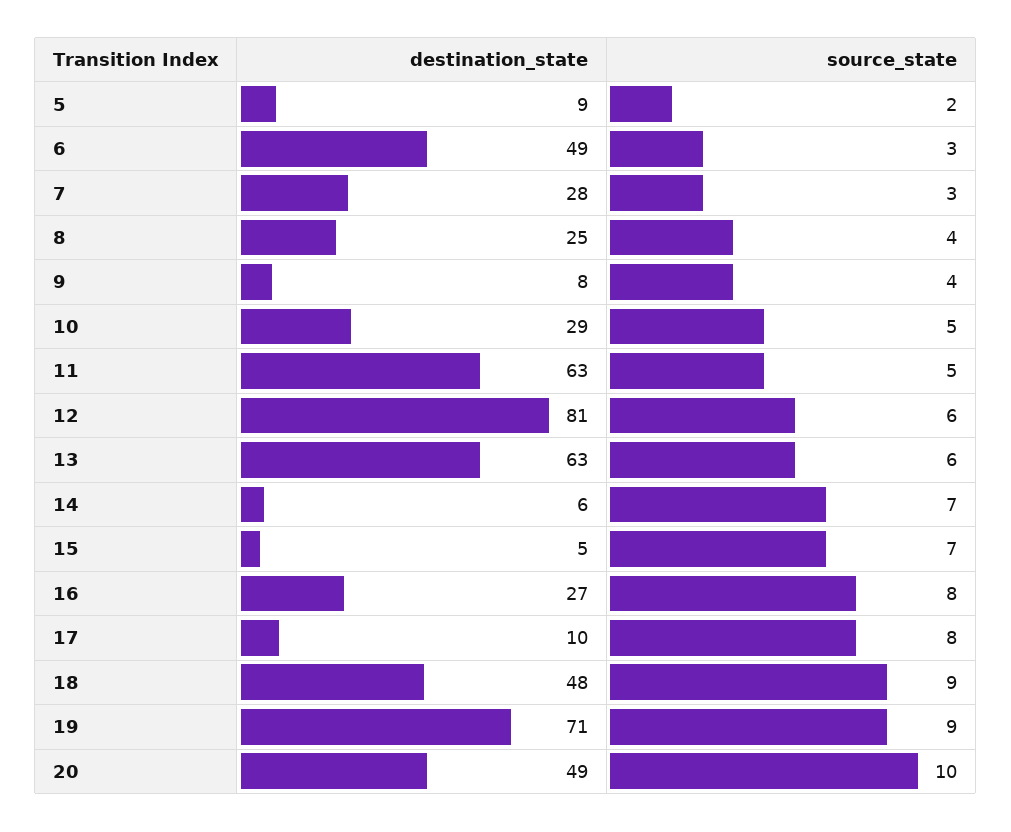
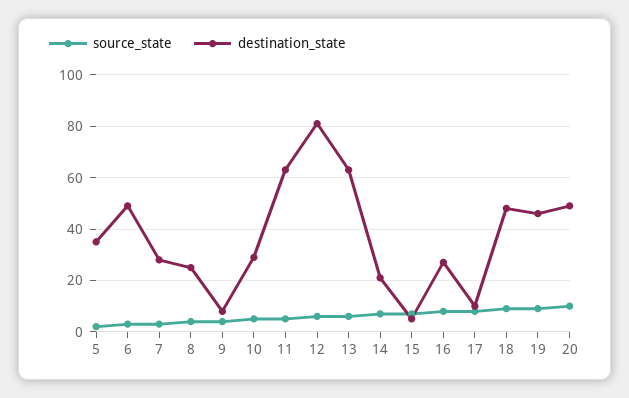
  {
    "destination_state": {
-     "5": 9,
+     "5": 35,
      "6": 49,
      "7": 28,
      "8": 25,
      "9": 8,
      "10": 29,
      "11": 63,
      "12": 81,
      "13": 63,
-     "14": 6,
+     "14": 20,
      "15": 5,
      "16": 27,
      "17": 10,
      "18": 48,
-     "19": 71,
+     "19": 45,
      "20": 49
    },
    "source_state": {
      "5": 2,
      "6": 3,
      "7": 3,
      "8": 4,
      "9": 4,
      "10": 5,
      "11": 5,
      "12": 6,
      "13": 6,
      "14": 7,
      "15": 7,
      "16": 8,
      "17": 8,
      "18": 9,
      "19": 9,
      "20": 10
    }
  }

